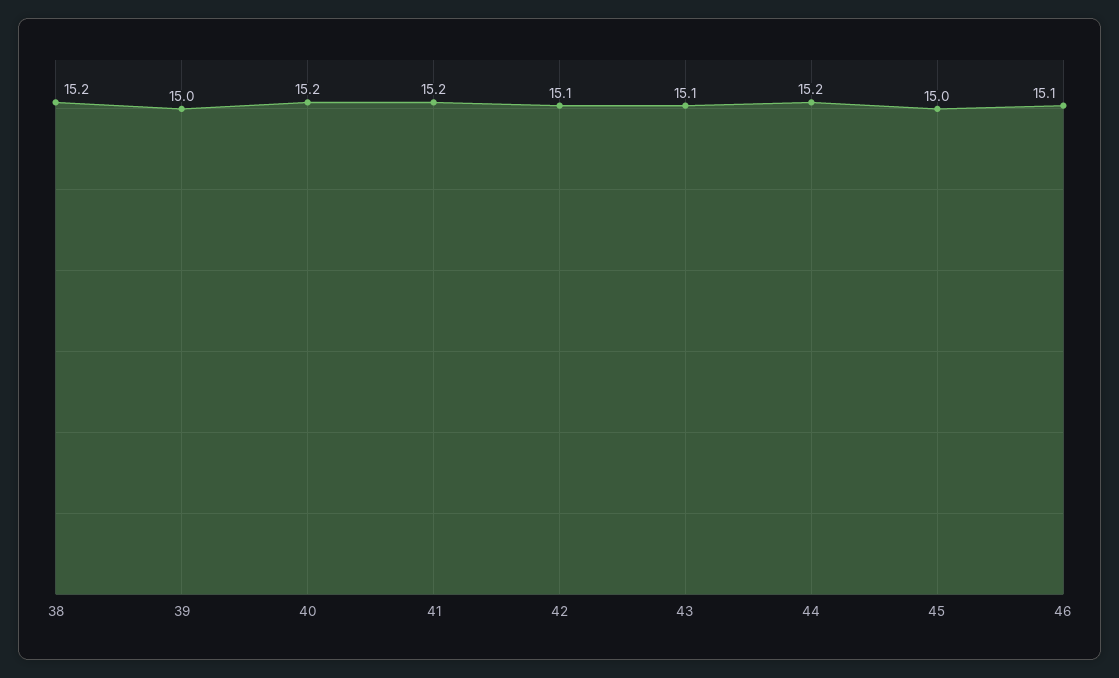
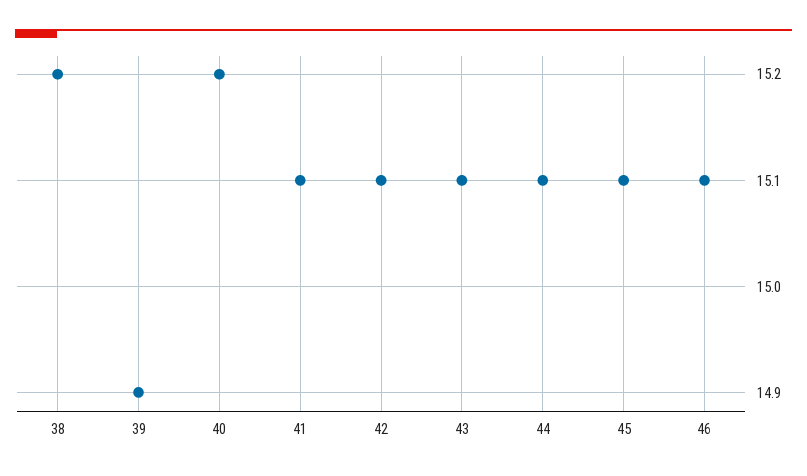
  {
    "38": 15.2,
-   "39": 15,
+   "39": 14.9,
    "40": 15.2,
-   "41": 15.2,
+   "41": 15.1,
    "42": 15.1,
    "43": 15.1,
-   "44": 15.2,
+   "44": 15.1,
-   "45": 15,
+   "45": 15.1,
    "46": 15.1
  }

